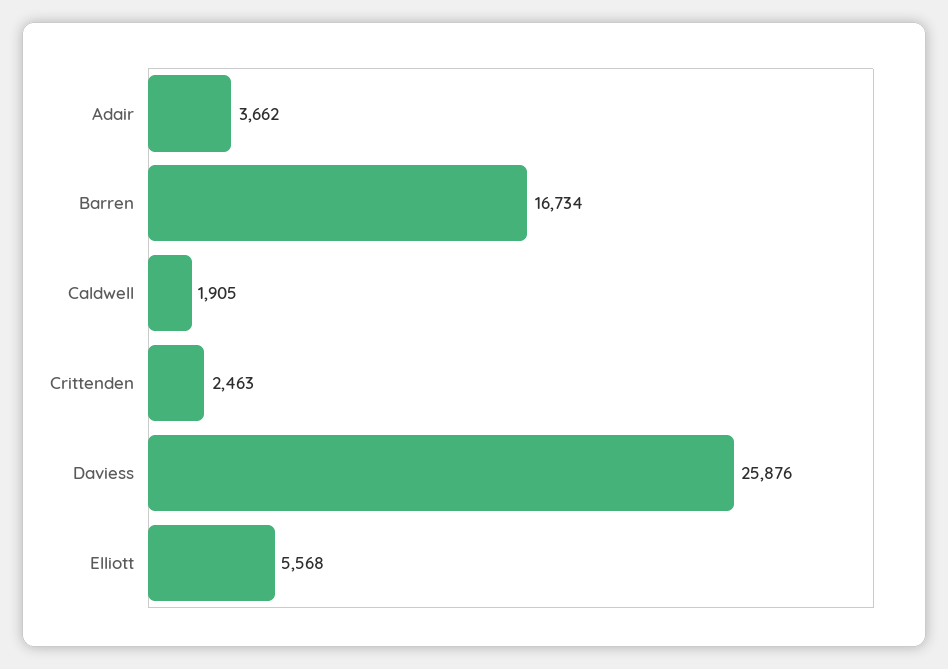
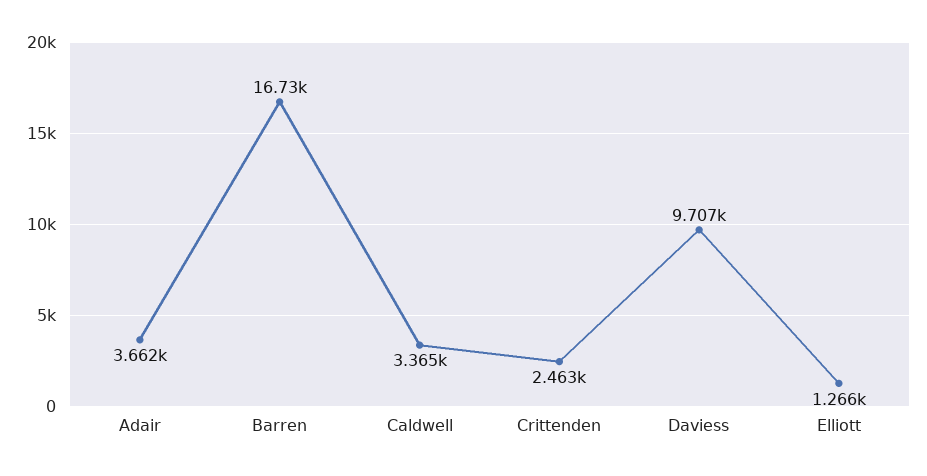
  {
    "Adair": 3662,
    "Barren": 16734,
-   "Caldwell": 1905,
+   "Caldwell": 3365,
    "Crittenden": 2463,
-   "Daviess": 25876,
+   "Daviess": 9707,
-   "Elliott": 5568
+   "Elliott": 1266
  }

